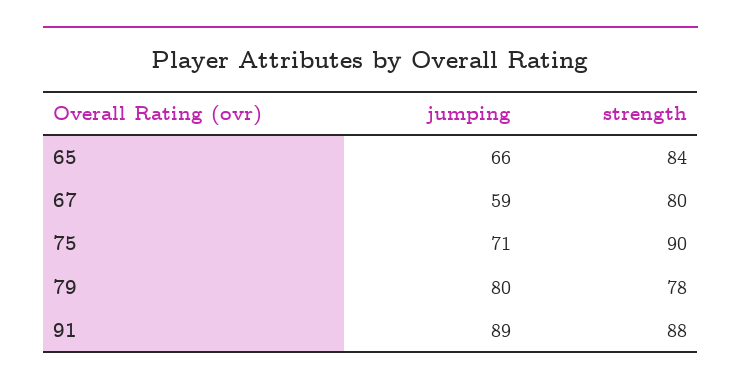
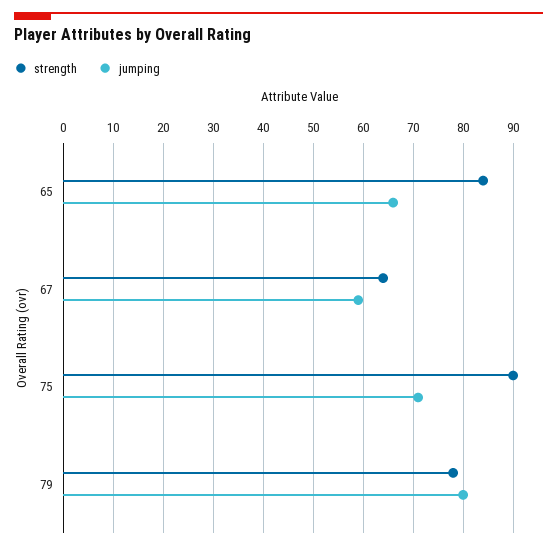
  {
    "jumping": {
      "65": 66,
      "67": 59,
      "75": 71,
-     "79": 80,
+     "79": 80
-     "91": 89
    },
    "strength": {
      "65": 84,
-     "67": 80,
+     "67": 65,
      "75": 90,
-     "79": 78,
+     "79": 78
-     "91": 88
    }
  }

